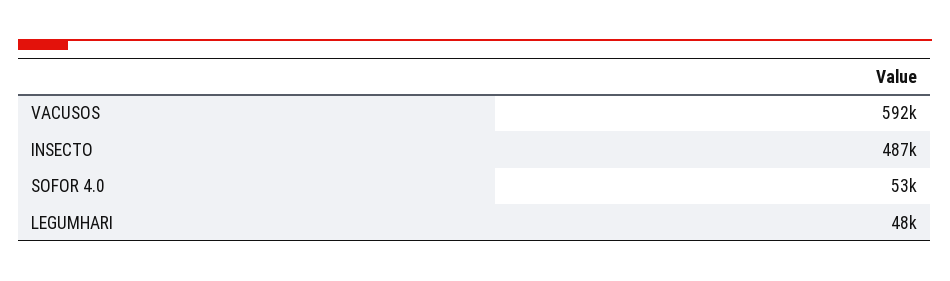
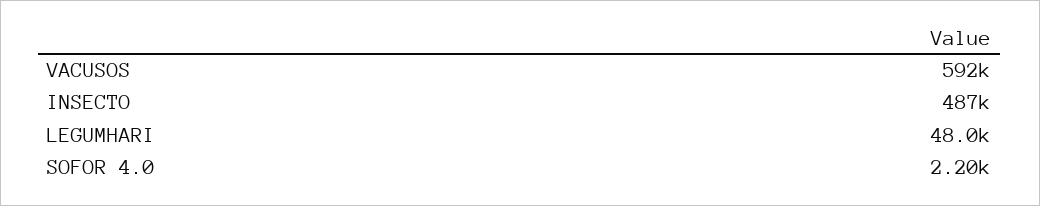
  {
    "VACUSOS": 592000,
    "INSECTO": 487000,
-   "SOFOR 4.0": 53000,
+   "SOFOR 4.0": 2200,
    "LEGUMHARI": 48000
  }

